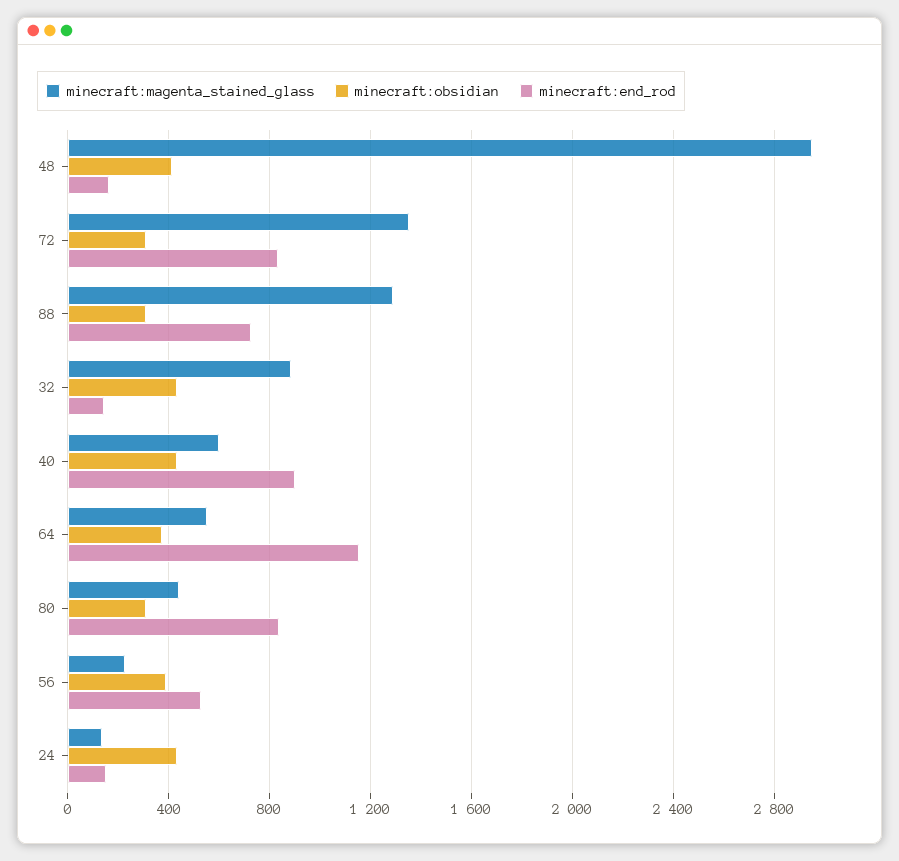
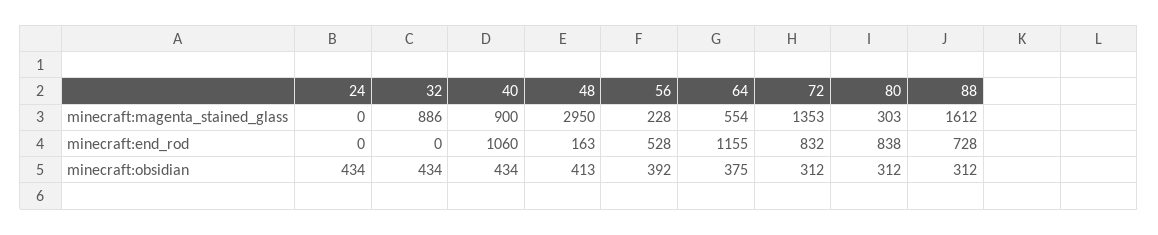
  {
    "minecraft:magenta_stained_glass": {
      "48": 2950,
      "72": 1353,
-     "88": 1300,
+     "88": 1612,
      "32": 886,
-     "40": 600,
+     "40": 900,
      "64": 554,
-     "80": 450,
+     "80": 303,
      "56": 228,
-     "24": 150
+     "24": 0
    },
    "minecraft:obsidian": {
      "48": 413,
      "72": 312,
      "88": 312,
      "32": 434,
      "40": 434,
      "64": 375,
      "80": 312,
      "56": 392,
      "24": 434
    },
    "minecraft:end_rod": {
      "48": 163,
      "72": 832,
      "88": 728,
-     "32": 150,
+     "32": 0,
-     "40": 900,
+     "40": 1060,
      "64": 1155,
      "80": 838,
      "56": 528,
-     "24": 150
+     "24": 0
    }
  }

